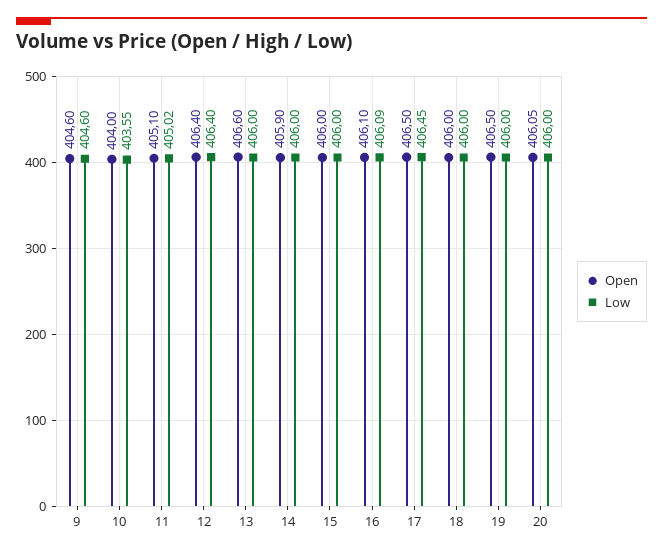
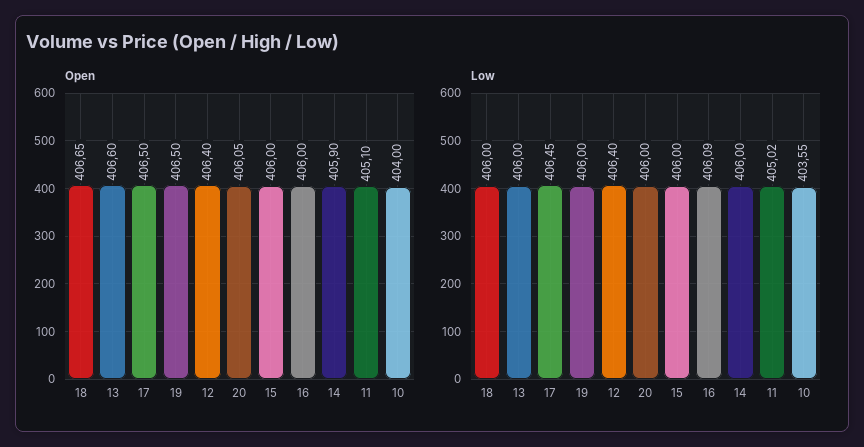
  {
    "Open": {
-     "9": 404.6,
      "10": 404,
      "11": 405.1,
      "12": 406.4,
      "13": 406.6,
      "14": 405.9,
      "15": 406,
-     "16": 406.1,
+     "16": 406,
      "17": 406.5,
-     "18": 406,
+     "18": 406.65,
      "19": 406.5,
      "20": 406.05
    },
    "Low": {
-     "9": 404.6,
      "10": 403.55,
      "11": 405.02,
      "12": 406.4,
      "13": 406,
      "14": 406,
      "15": 406,
      "16": 406.09,
      "17": 406.45,
      "18": 406,
      "19": 406,
      "20": 406
    }
  }

